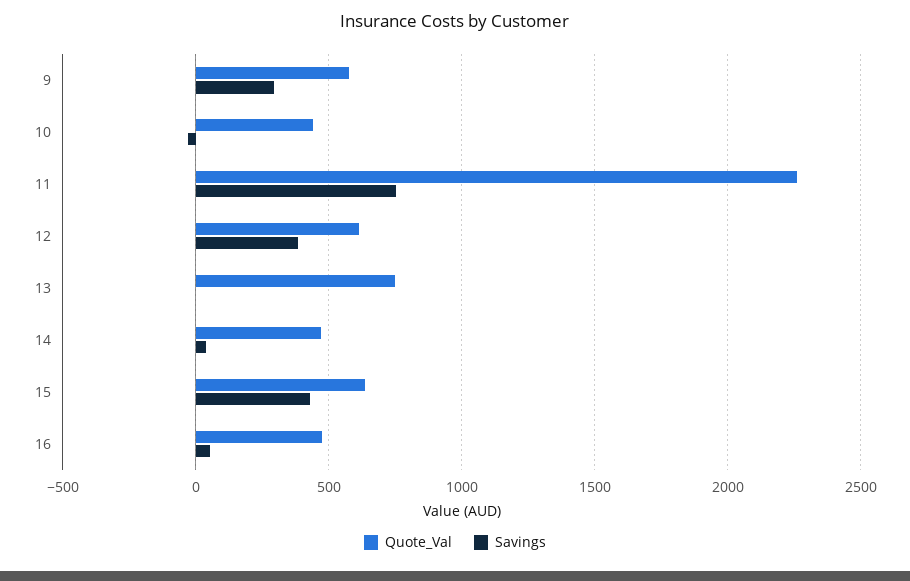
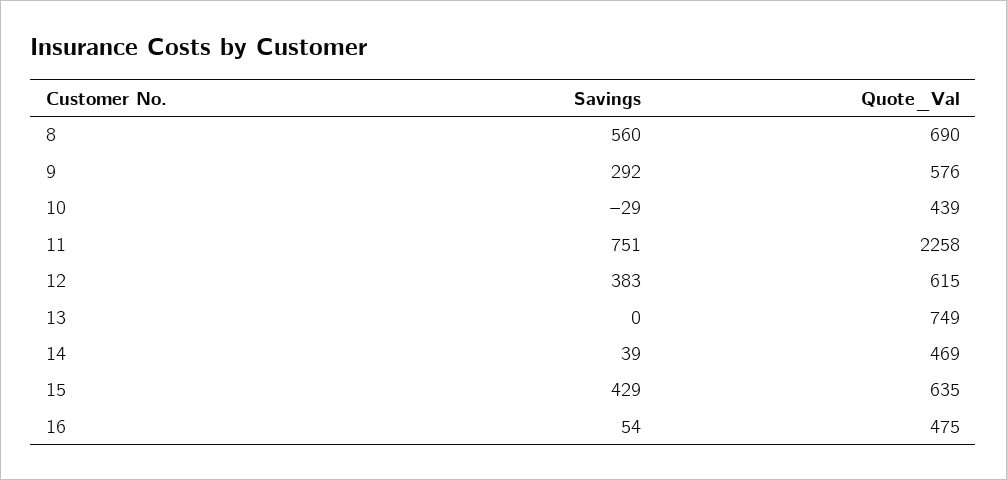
  {
    "Quote_Val": {
      "9": 576,
      "10": 439,
      "11": 2258,
      "12": 615,
      "13": 749,
      "14": 469,
      "15": 635,
-     "16": 475
+     "16": 475,
+     "8": 690
    },
    "Savings": {
      "9": 292,
      "10": -29,
      "11": 751,
      "12": 383,
      "13": 0,
      "14": 39,
      "15": 429,
-     "16": 54
+     "16": 54,
+     "8": 560
    }
  }

